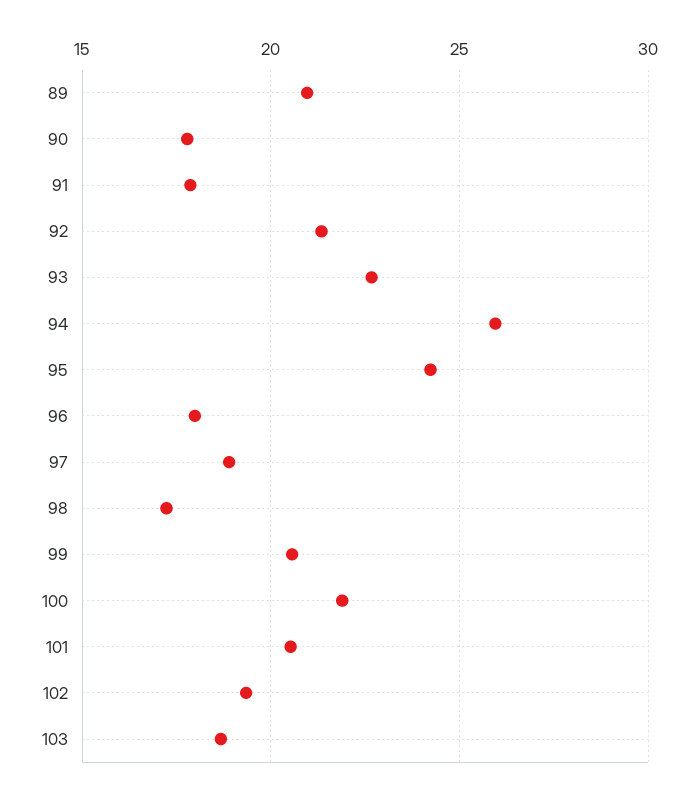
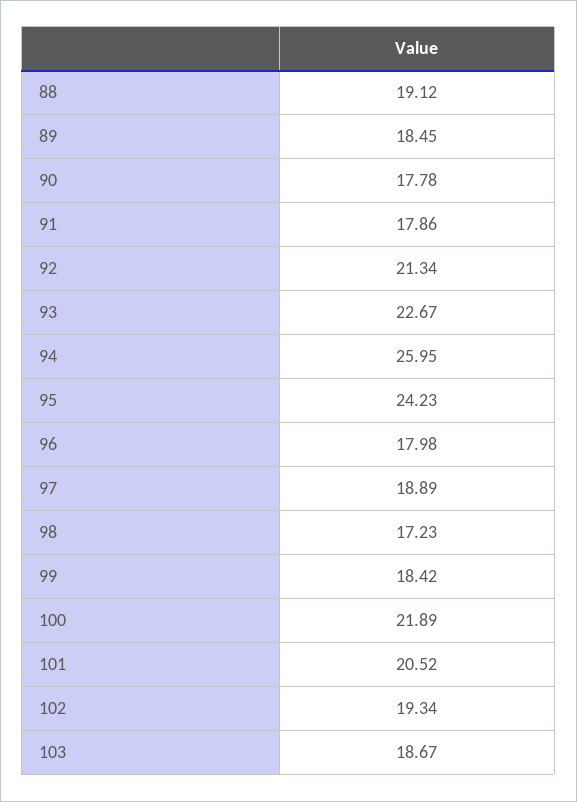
  {
-   "89": 21,
+   "89": 18.45,
    "90": 17.78,
    "91": 17.86,
    "92": 21.34,
    "93": 22.67,
    "94": 25.95,
    "95": 24.23,
    "96": 17.98,
    "97": 18.89,
    "98": 17.23,
-   "99": 20.5,
+   "99": 18.42,
    "100": 21.89,
    "101": 20.52,
    "102": 19.34,
-   "103": 18.67
+   "103": 18.67,
+   "88": 19.12
  }

